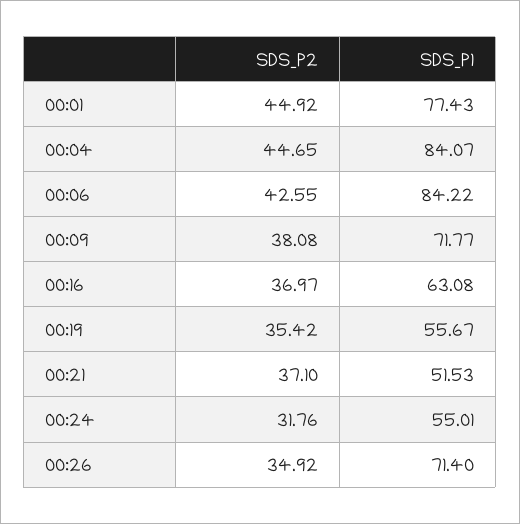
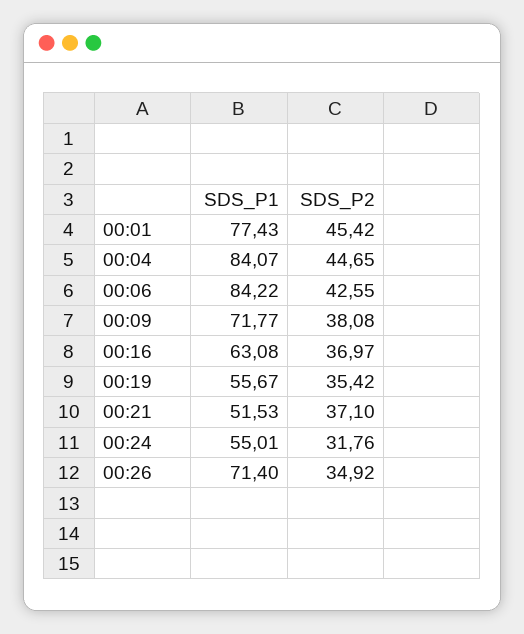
  {
    "SDS_P2": {
-     "00:01": 44.92,
+     "00:01": 45.42,
      "00:04": 44.65,
      "00:06": 42.55,
      "00:09": 38.08,
      "00:16": 36.97,
      "00:19": 35.42,
      "00:21": 37.1,
      "00:24": 31.76,
      "00:26": 34.92
    },
    "SDS_P1": {
      "00:01": 77.43,
      "00:04": 84.07,
      "00:06": 84.22,
      "00:09": 71.77,
      "00:16": 63.08,
      "00:19": 55.67,
      "00:21": 51.53,
      "00:24": 55.01,
      "00:26": 71.4
    }
  }

